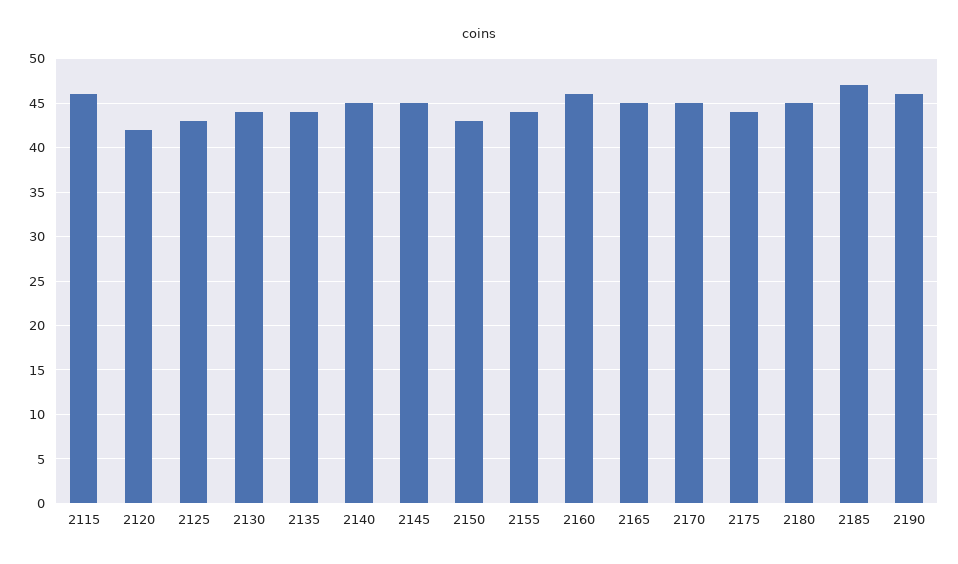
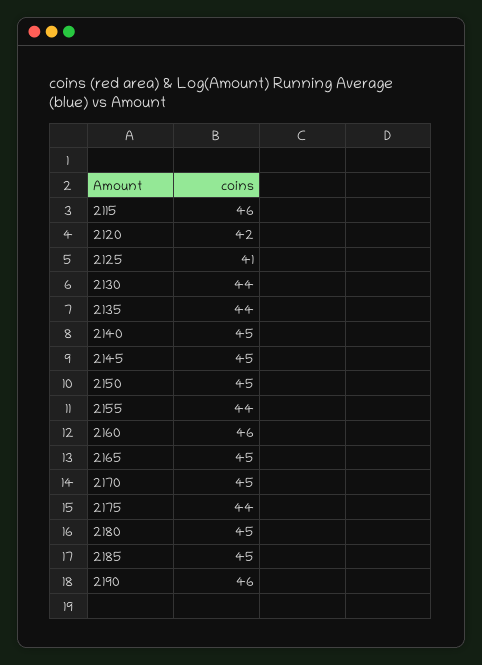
  {
    "2115": 46,
    "2120": 42,
-   "2125": 43,
+   "2125": 41,
    "2130": 44,
    "2135": 44,
    "2140": 45,
    "2145": 45,
-   "2150": 43,
+   "2150": 45,
    "2155": 44,
    "2160": 46,
    "2165": 45,
    "2170": 45,
    "2175": 44,
    "2180": 45,
-   "2185": 47,
+   "2185": 45,
    "2190": 46
  }

